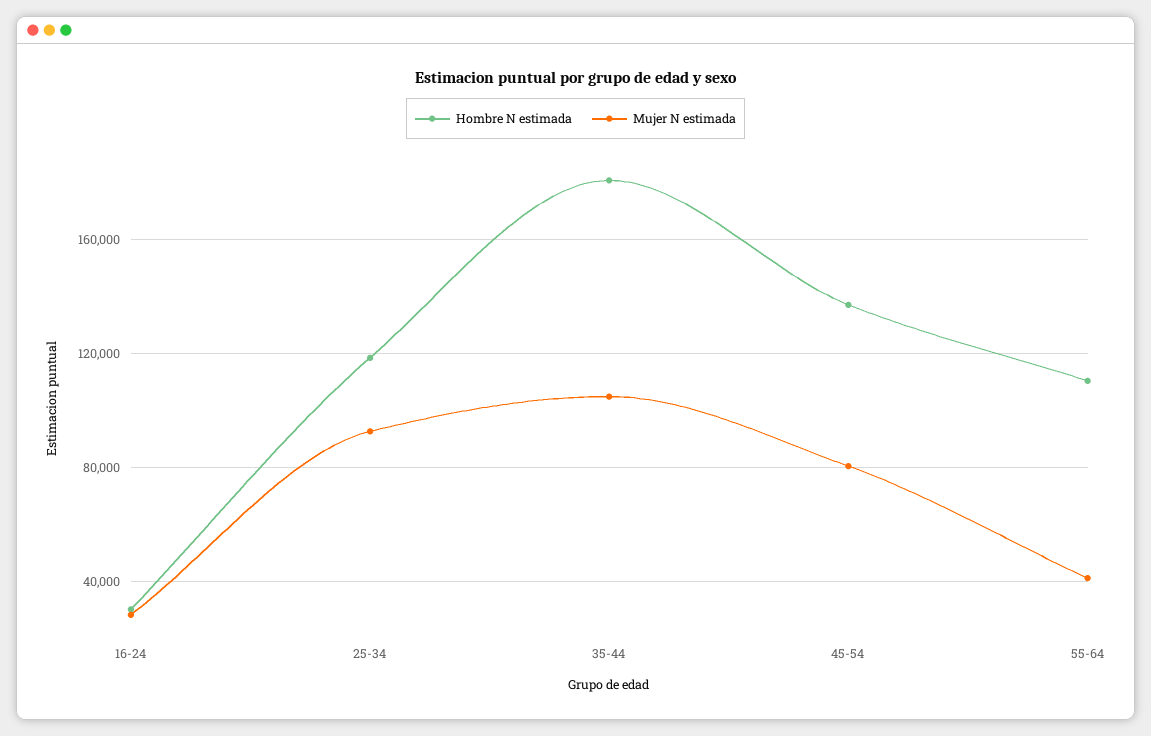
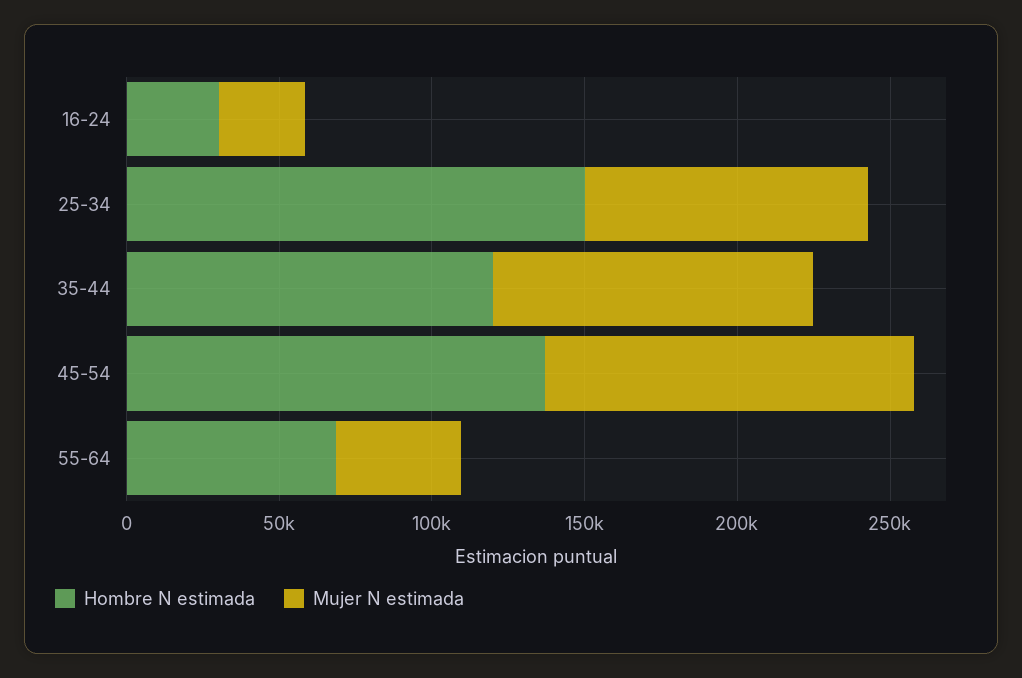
  {
    "Hombre N estimada": {
      "16-24": 30000,
-     "25-34": 120000,
+     "25-34": 150000,
-     "35-44": 180000,
+     "35-44": 120000,
      "45-54": 135000,
-     "55-64": 110000
+     "55-64": 70000
    },
    "Mujer N estimada": {
      "16-24": 30000,
      "25-34": 95000,
      "35-44": 105000,
-     "45-54": 80000,
+     "45-54": 120000,
      "55-64": 40000
    }
  }

